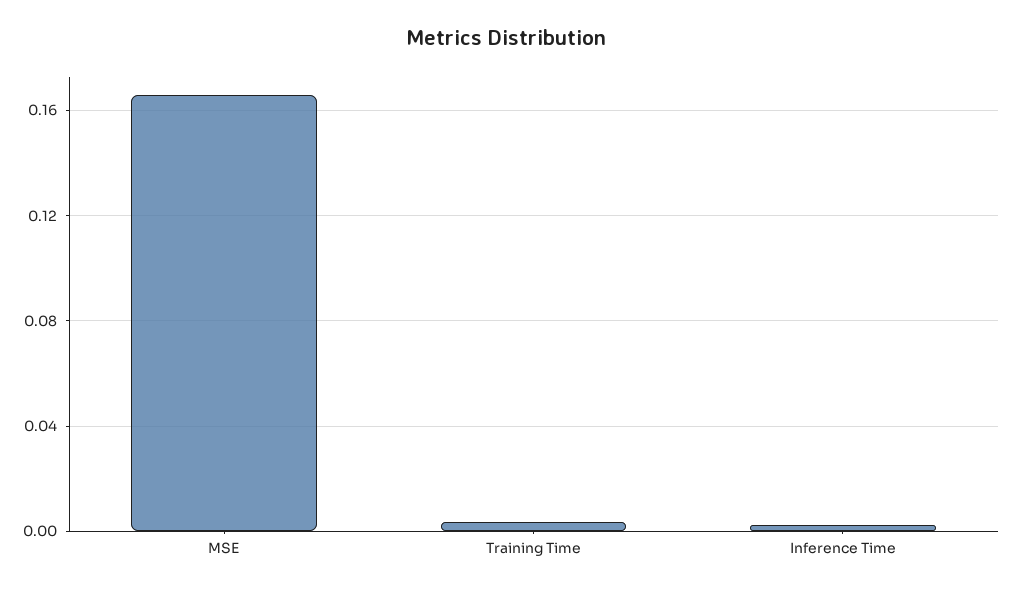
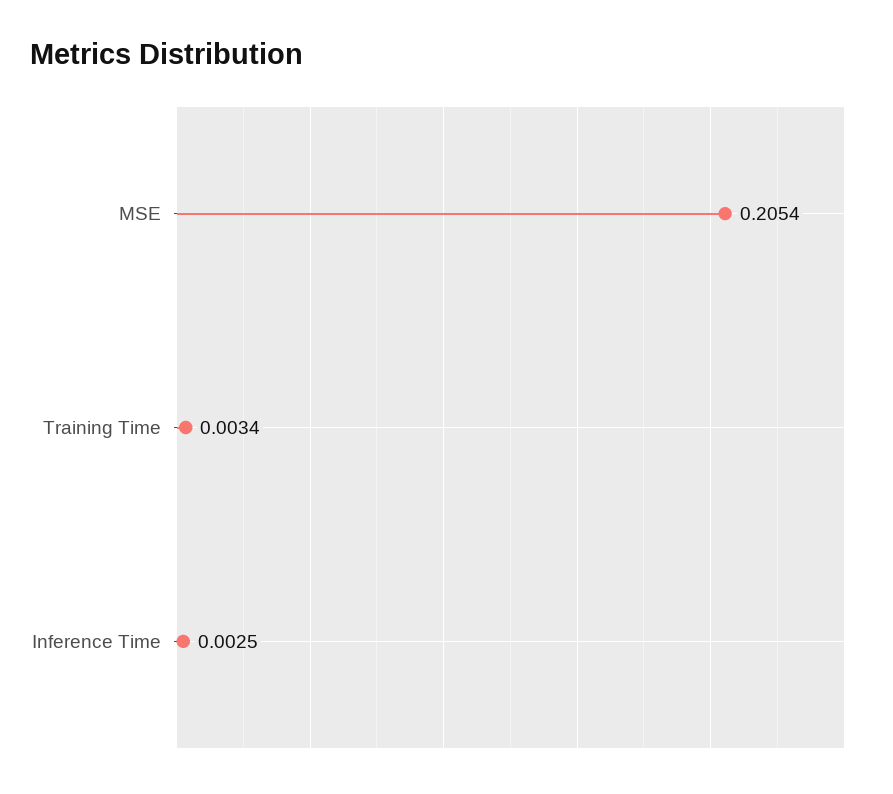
  {
-   "MSE": 0.165,
+   "MSE": 0.2054,
    "Training Time": 0.0034,
    "Inference Time": 0.0025
  }

